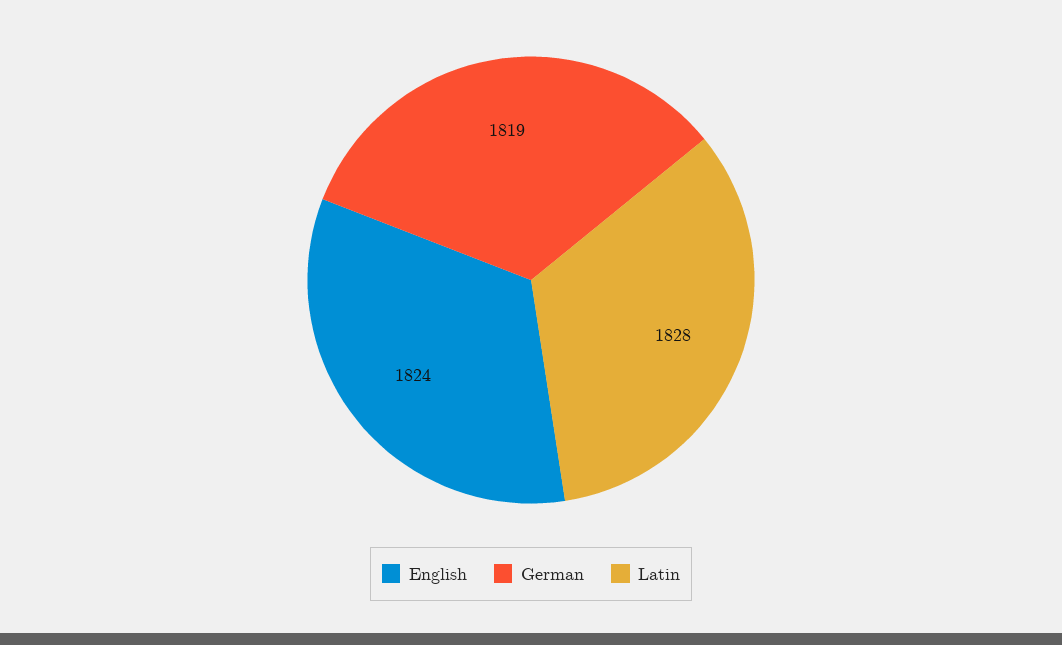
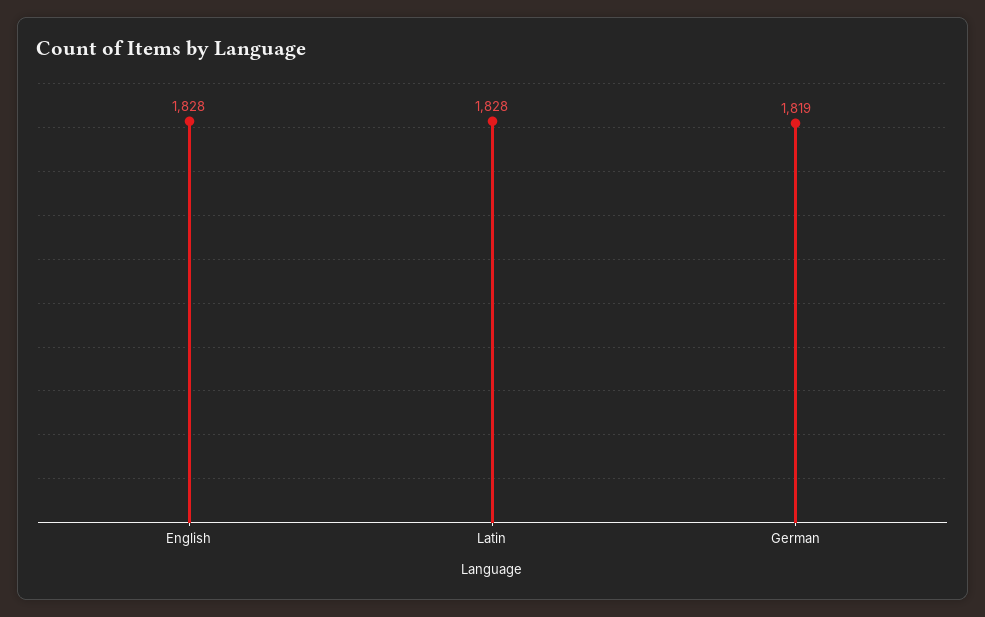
  {
-   "English": 1824,
+   "English": 1828,
    "German": 1819,
    "Latin": 1828
  }

